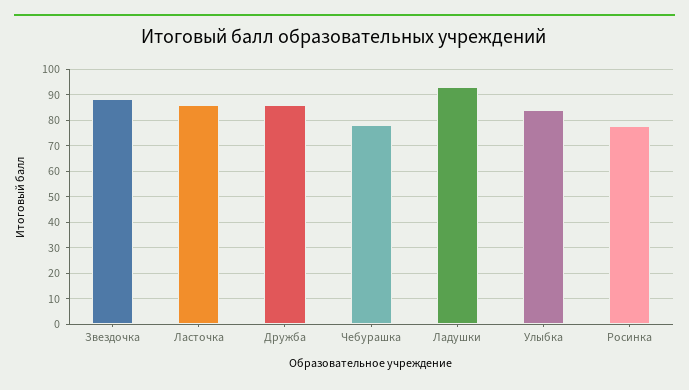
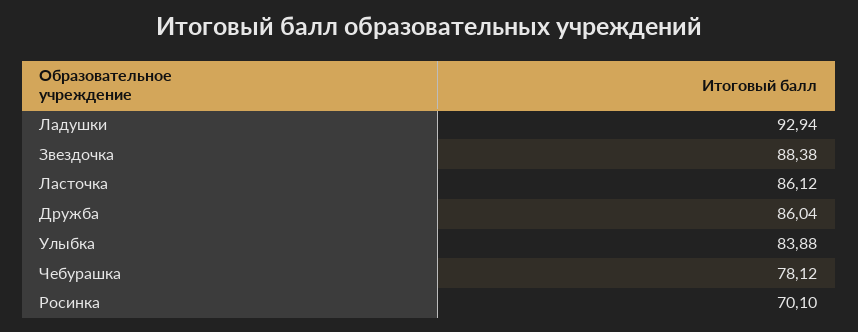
  {
    "Звездочка": 88.38,
    "Ласточка": 86.12,
    "Дружба": 86.04,
    "Чебурашка": 78.12,
    "Ладушки": 92.94,
    "Улыбка": 83.88,
-   "Росинка": 77.5
+   "Росинка": 70.1
  }

